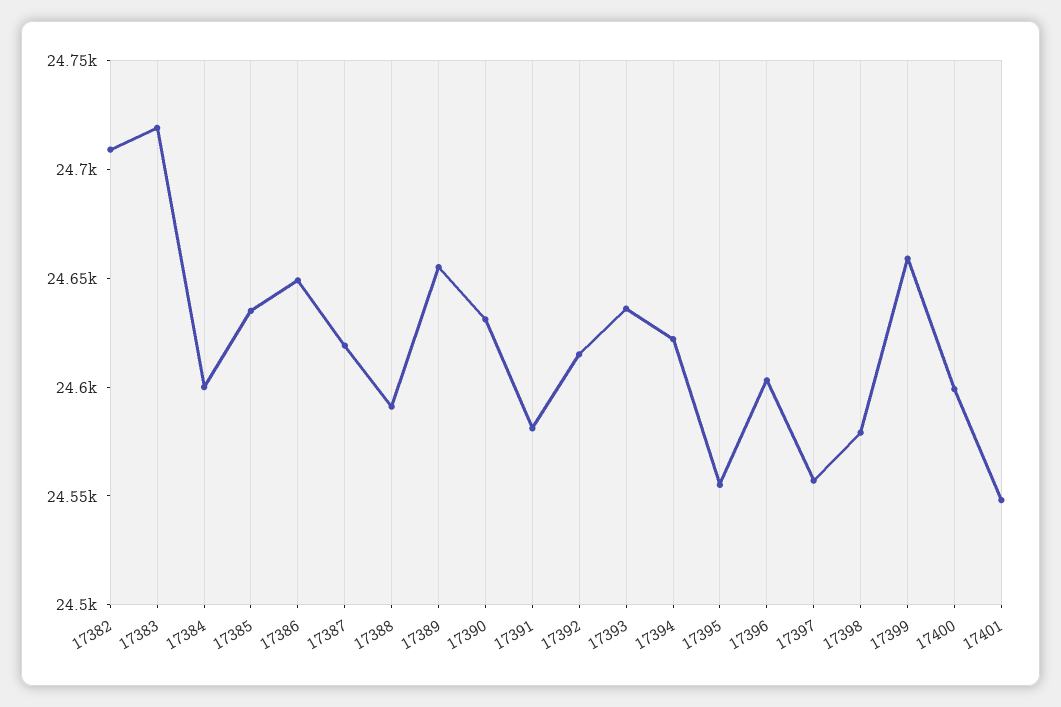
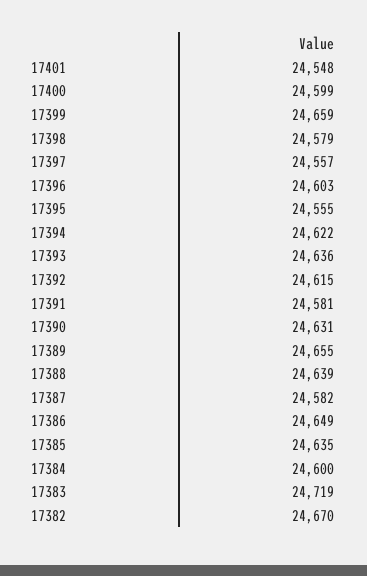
  {
-   "17382": 24710,
+   "17382": 24670,
    "17383": 24719,
    "17384": 24600,
    "17385": 24635,
    "17386": 24649,
-   "17387": 24620,
+   "17387": 24582,
-   "17388": 24590,
+   "17388": 24639,
    "17389": 24655,
    "17390": 24631,
    "17391": 24581,
    "17392": 24615,
    "17393": 24636,
    "17394": 24622,
    "17395": 24555,
    "17396": 24603,
    "17397": 24557,
    "17398": 24579,
    "17399": 24659,
    "17400": 24599,
    "17401": 24548
  }

